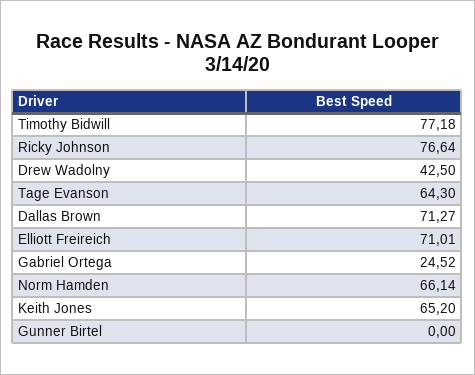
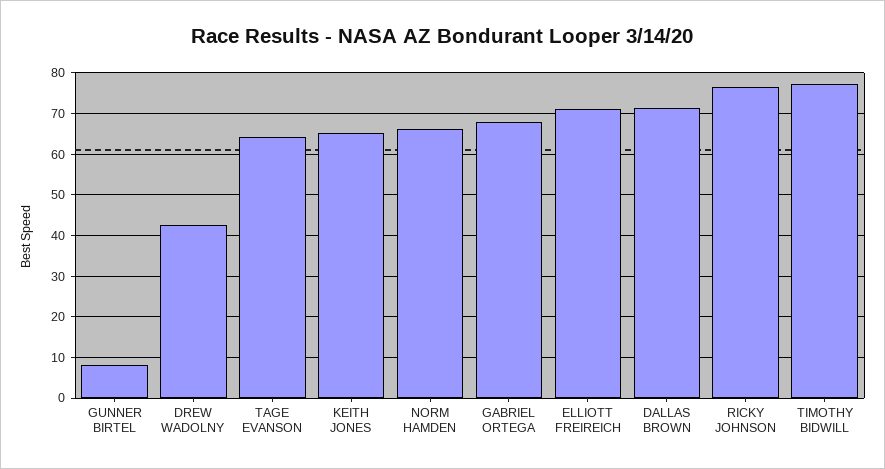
  {
    "Timothy Bidwill": 77.18,
    "Ricky Johnson": 76.64,
    "Drew Wadolny": 42.5,
    "Tage Evanson": 64.3,
    "Dallas Brown": 71.27,
    "Elliott Freireich": 71.01,
-   "Gabriel Ortega": 24.52,
+   "Gabriel Ortega": 68,
    "Norm Hamden": 66.14,
    "Keith Jones": 65.2,
-   "Gunner Birtel": 0
+   "Gunner Birtel": 8
  }

